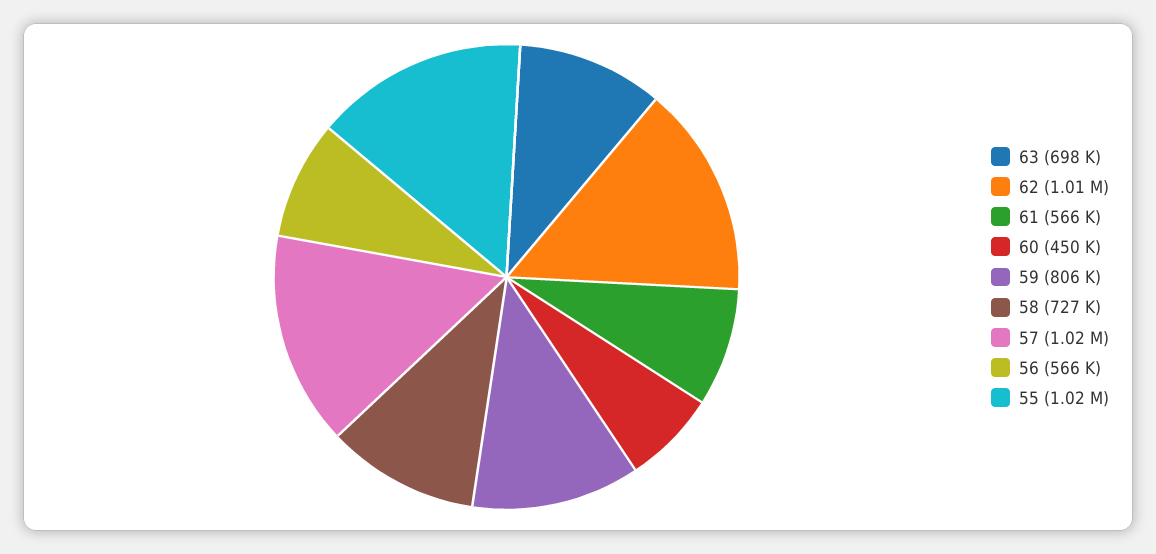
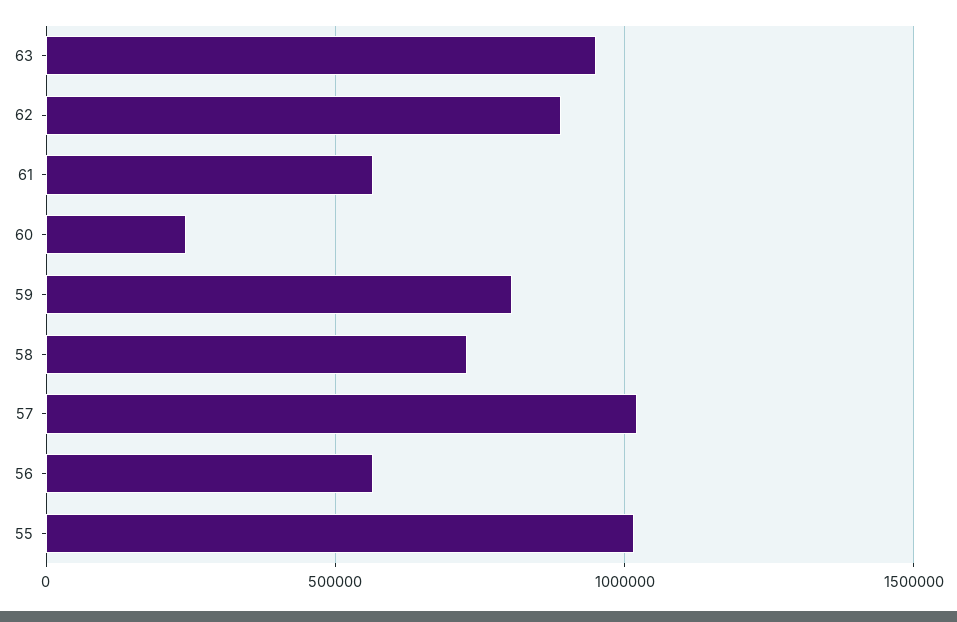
  {
-   "63": 698000,
+   "63": 950000,
-   "62": 1010000,
+   "62": 900000,
    "61": 566000,
-   "60": 450000,
+   "60": 250000,
    "59": 806000,
    "58": 727000,
    "57": 1020000,
    "56": 566000,
    "55": 1020000
  }

